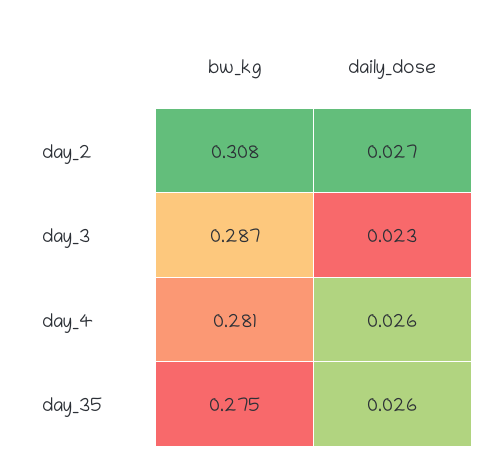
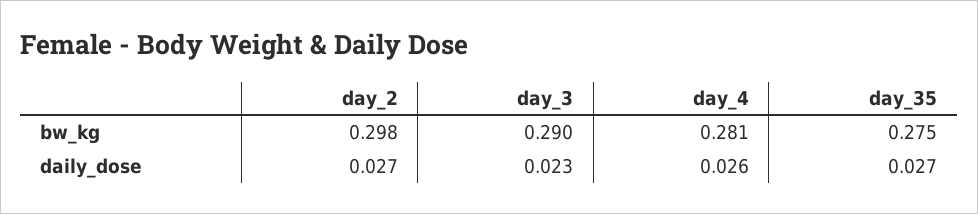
  {
    "bw_kg": {
-     "day_2": 0.308,
+     "day_2": 0.298,
-     "day_3": 0.287,
+     "day_3": 0.29,
      "day_4": 0.281,
      "day_35": 0.275
    },
    "daily_dose": {
      "day_2": 0.027,
      "day_3": 0.023,
      "day_4": 0.026,
-     "day_35": 0.026
+     "day_35": 0.027
    }
  }

